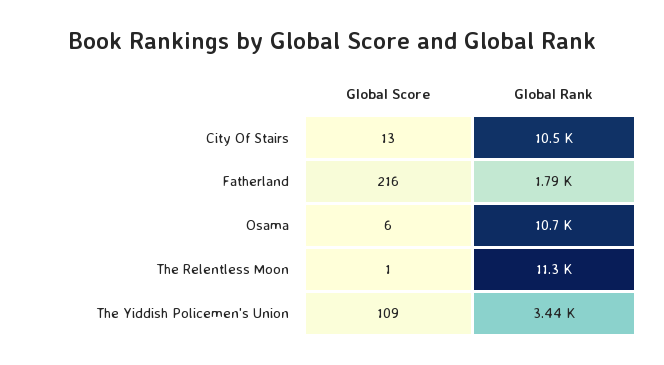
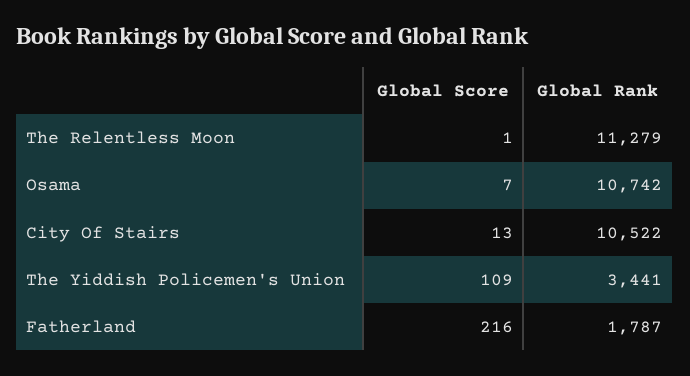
  {
    "Global Score": {
      "City Of Stairs": 13,
      "Fatherland": 216,
-     "Osama": 6,
+     "Osama": 7,
      "The Relentless Moon": 1,
      "The Yiddish Policemen's Union": 109
    },
    "Global Rank": {
      "City Of Stairs": 10522,
      "Fatherland": 1787,
      "Osama": 10742,
      "The Relentless Moon": 11279,
      "The Yiddish Policemen's Union": 3441
    }
  }

